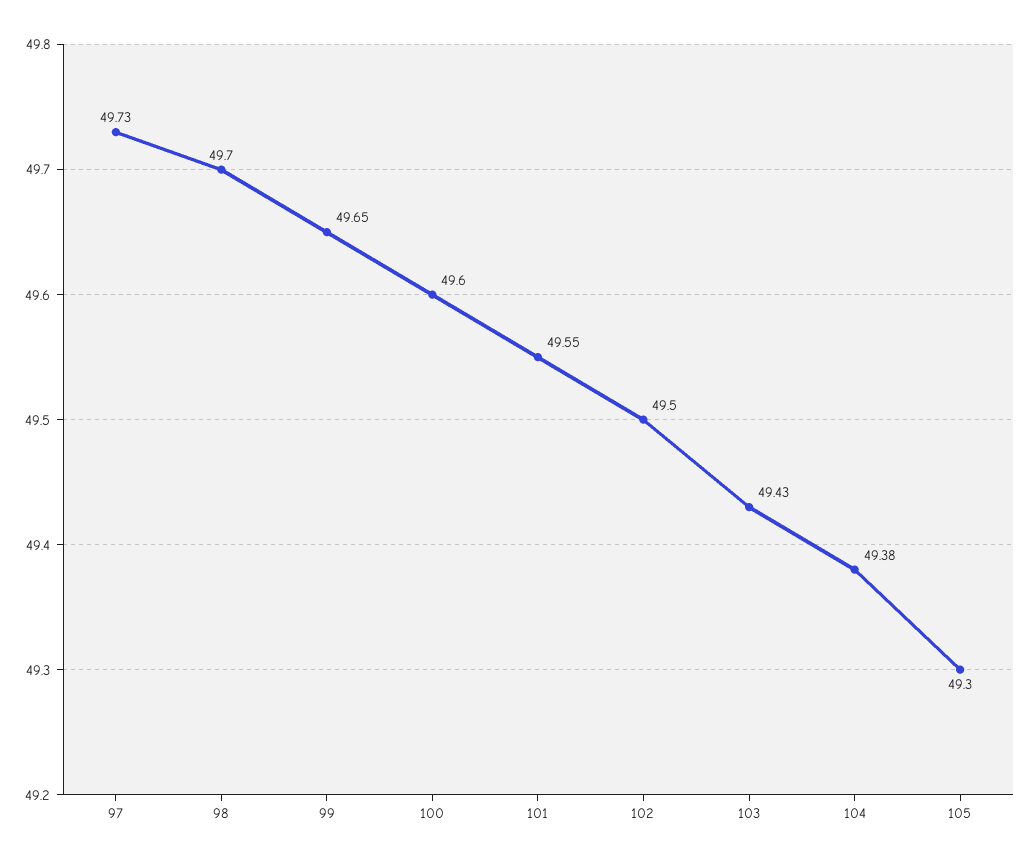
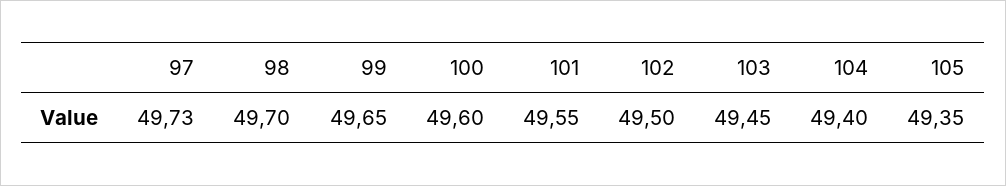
  {
    "97": 49.73,
    "98": 49.7,
    "99": 49.65,
    "100": 49.6,
    "101": 49.55,
    "102": 49.5,
-   "103": 49.43,
+   "103": 49.45,
-   "104": 49.38,
+   "104": 49.4,
-   "105": 49.3
+   "105": 49.35
  }

